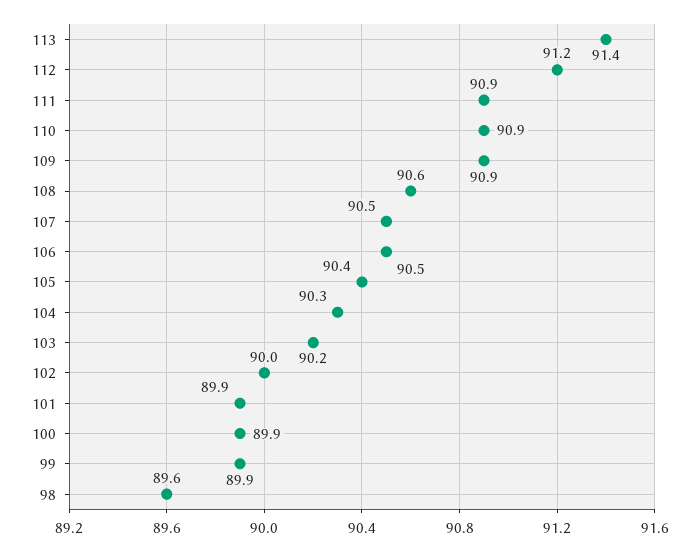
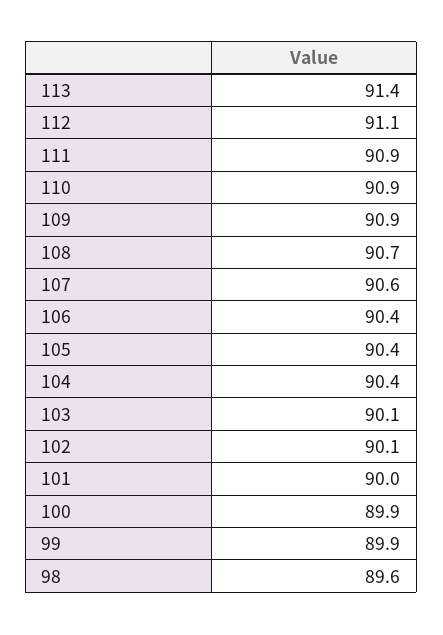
  {
    "113": 91.4,
-   "112": 91.2,
+   "112": 91.1,
    "111": 90.9,
    "110": 90.9,
    "109": 90.9,
-   "108": 90.6,
+   "108": 90.7,
-   "107": 90.5,
+   "107": 90.6,
-   "106": 90.5,
+   "106": 90.4,
    "105": 90.4,
-   "104": 90.3,
+   "104": 90.4,
-   "103": 90.2,
+   "103": 90.1,
-   "102": 90,
+   "102": 90.1,
-   "101": 89.9,
+   "101": 90,
    "100": 89.9,
    "99": 89.9,
    "98": 89.6
  }

